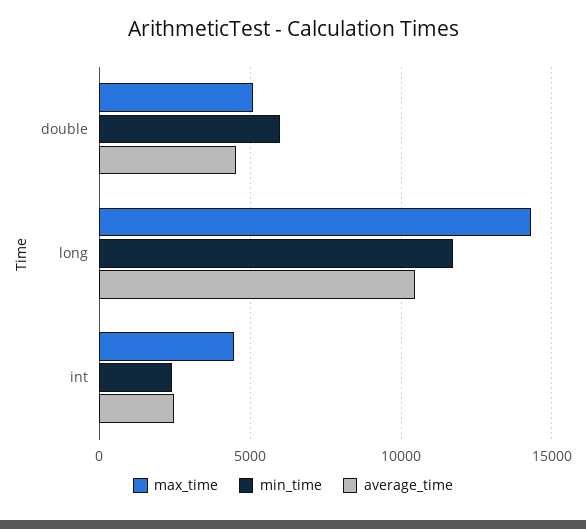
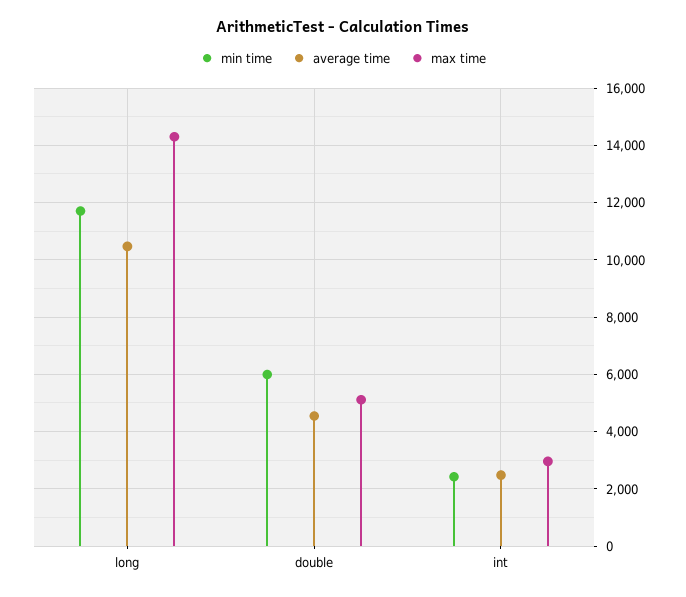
  {
    "max_time": {
      "double": 5000,
      "long": 14250,
-     "int": 4500
+     "int": 3000
    },
    "min_time": {
      "double": 6000,
      "long": 11750,
      "int": 2500
    },
    "average_time": {
      "double": 4500,
      "long": 10500,
      "int": 2500
    }
  }

